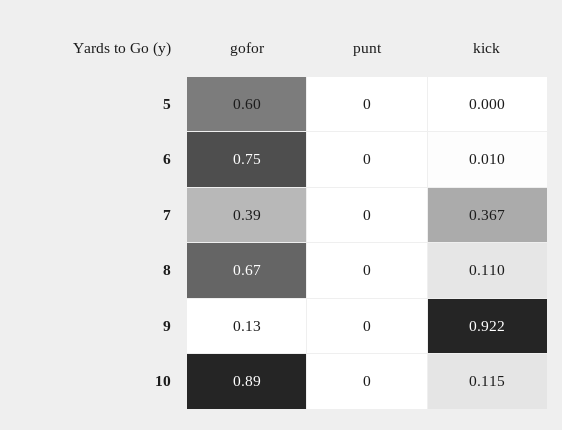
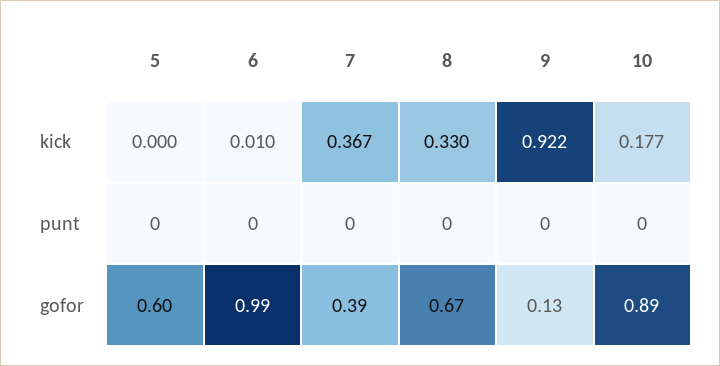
  {
    "gofor": {
      "5": 0.6,
-     "6": 0.75,
+     "6": 0.99,
      "7": 0.39,
      "8": 0.67,
      "9": 0.13,
      "10": 0.89
    },
    "punt": {
      "5": 0,
      "6": 0,
      "7": 0,
      "8": 0,
      "9": 0,
      "10": 0
    },
    "kick": {
      "5": 0,
      "6": 0.01,
      "7": 0.367,
-     "8": 0.11,
+     "8": 0.33,
      "9": 0.922,
-     "10": 0.115
+     "10": 0.177
    }
  }

